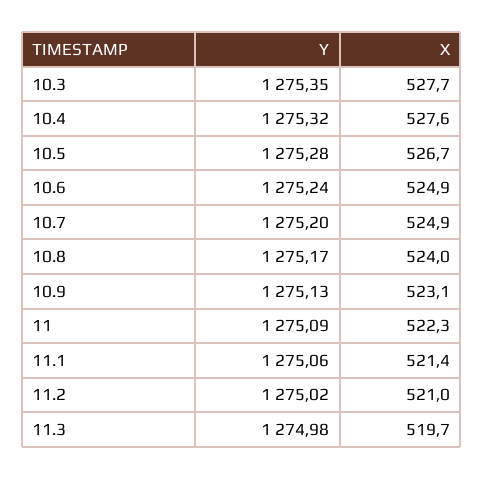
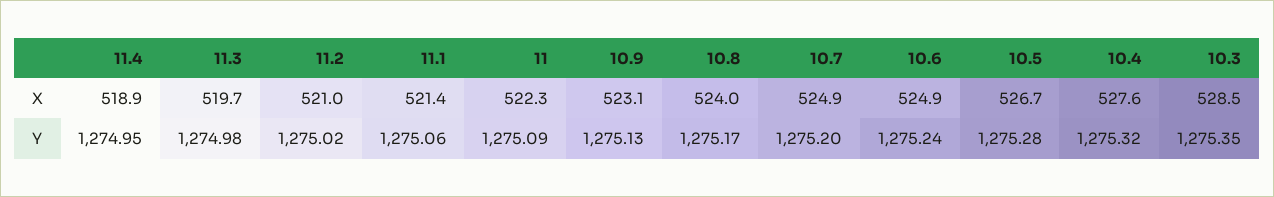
  {
    "Y": {
      "10.3": 1275.35,
      "10.4": 1275.32,
      "10.5": 1275.28,
      "10.6": 1275.24,
      "10.7": 1275.2,
      "10.8": 1275.17,
      "10.9": 1275.13,
      "11": 1275.09,
      "11.1": 1275.06,
      "11.2": 1275.02,
-     "11.3": 1274.98
+     "11.3": 1274.98,
+     "11.4": 1274.95
    },
    "X": {
-     "10.3": 527.7,
+     "10.3": 528.5,
      "10.4": 527.6,
      "10.5": 526.7,
      "10.6": 524.9,
      "10.7": 524.9,
      "10.8": 524,
      "10.9": 523.1,
      "11": 522.3,
      "11.1": 521.4,
      "11.2": 521,
-     "11.3": 519.7
+     "11.3": 519.7,
+     "11.4": 518.9
    }
  }

